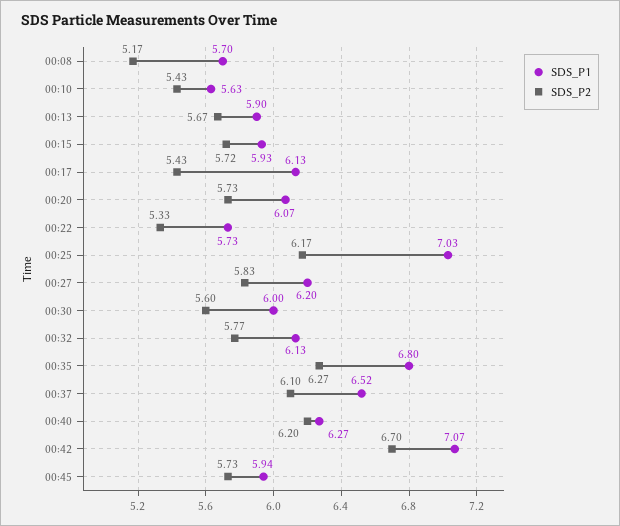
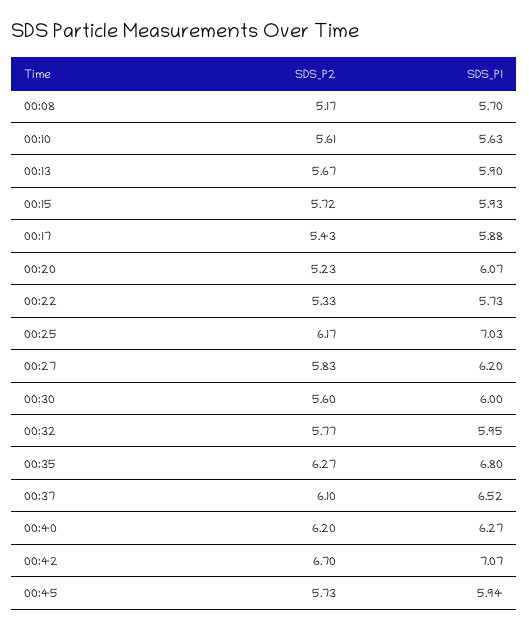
  {
    "SDS_P1": {
      "00:08": 5.7,
      "00:10": 5.63,
      "00:13": 5.9,
      "00:15": 5.93,
-     "00:17": 6.13,
+     "00:17": 5.88,
      "00:20": 6.07,
      "00:22": 5.73,
      "00:25": 7.03,
      "00:27": 6.2,
      "00:30": 6,
-     "00:32": 6.13,
+     "00:32": 5.95,
      "00:35": 6.8,
      "00:37": 6.52,
      "00:40": 6.27,
      "00:42": 7.07,
      "00:45": 5.94
    },
    "SDS_P2": {
      "00:08": 5.17,
-     "00:10": 5.43,
+     "00:10": 5.61,
      "00:13": 5.67,
      "00:15": 5.72,
      "00:17": 5.43,
-     "00:20": 5.73,
+     "00:20": 5.23,
      "00:22": 5.33,
      "00:25": 6.17,
      "00:27": 5.83,
      "00:30": 5.6,
      "00:32": 5.77,
      "00:35": 6.27,
      "00:37": 6.1,
      "00:40": 6.2,
      "00:42": 6.7,
      "00:45": 5.73
    }
  }

